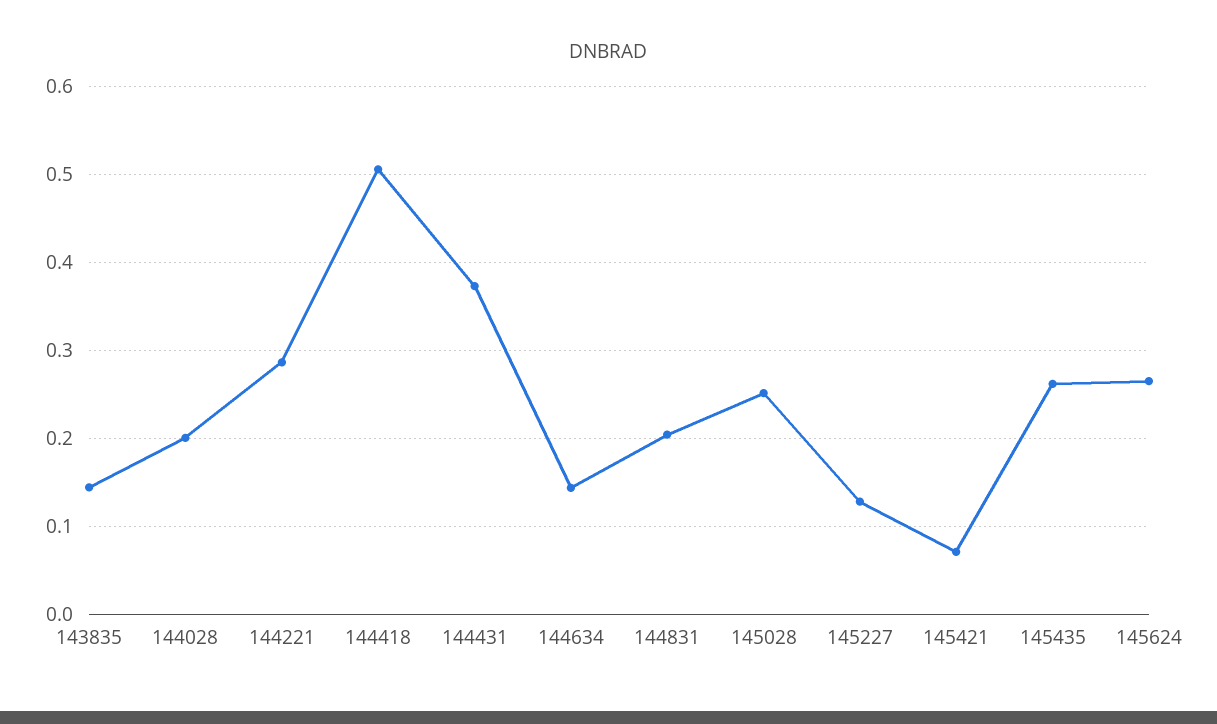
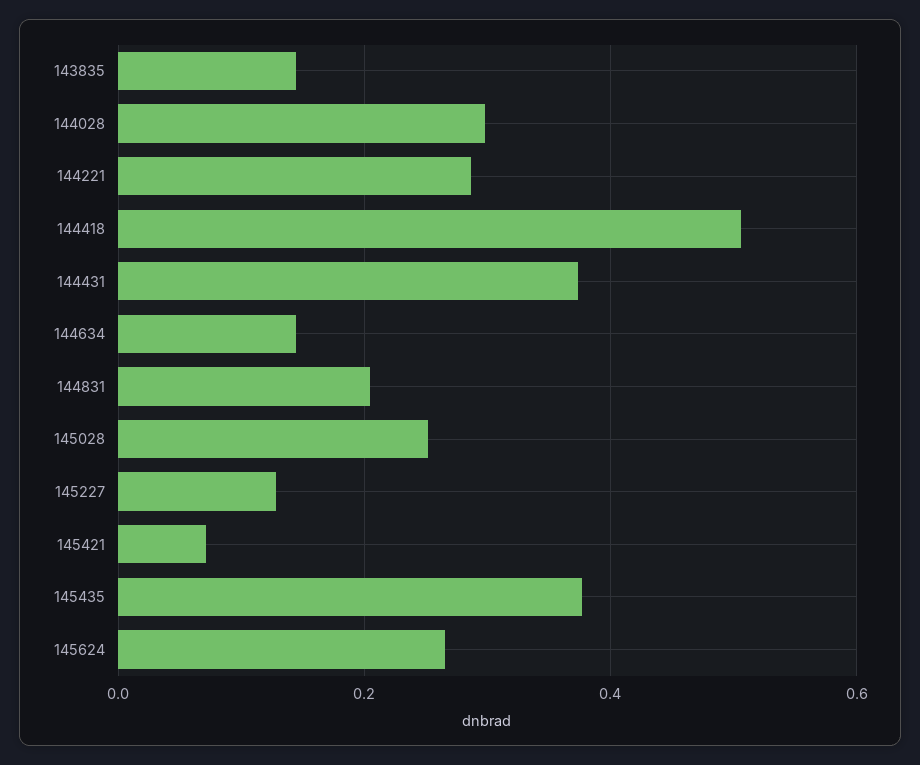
  {
    "143835": 0.14,
-   "144028": 0.2,
+   "144028": 0.3,
    "144221": 0.29,
    "144418": 0.51,
    "144431": 0.37,
    "144634": 0.14,
    "144831": 0.2,
    "145028": 0.25,
    "145227": 0.13,
    "145421": 0.07,
-   "145435": 0.26,
+   "145435": 0.38,
    "145624": 0.27
  }

